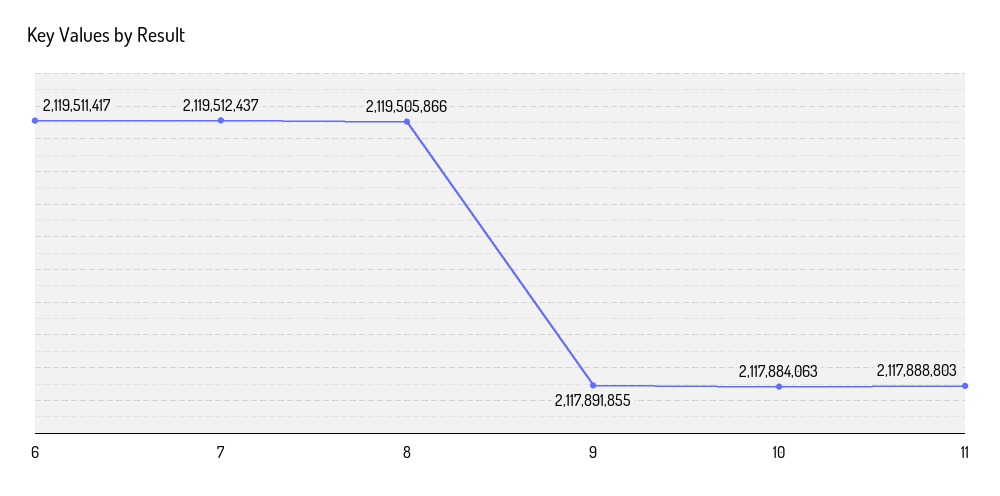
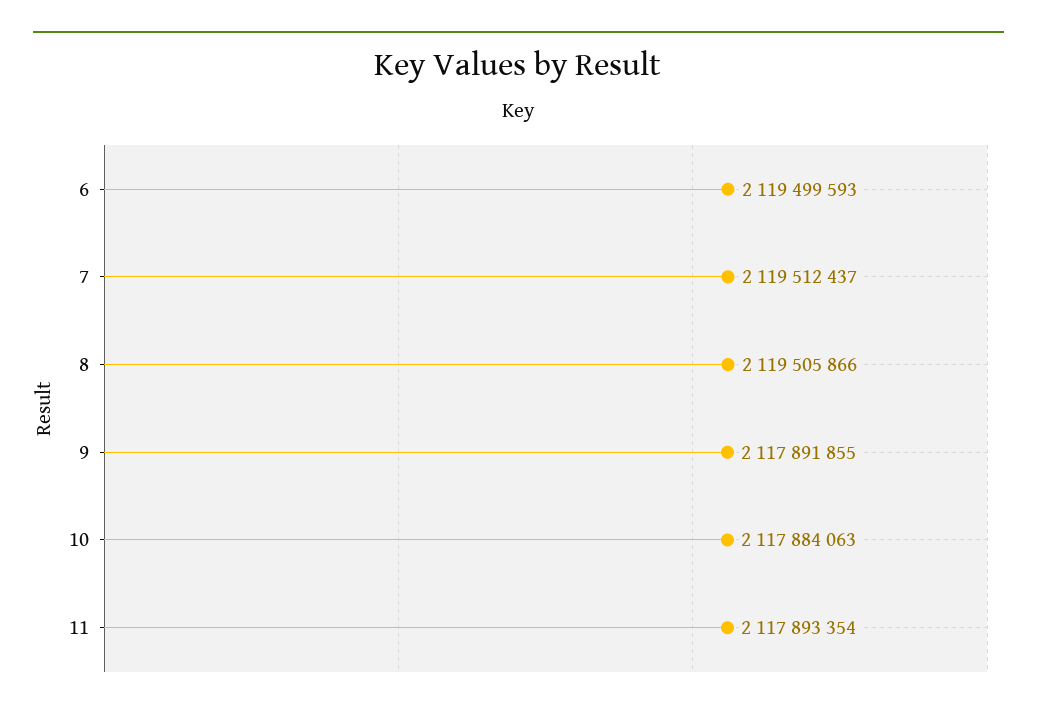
  {
-   "6": 2119511417,
+   "6": 2119499593,
    "7": 2119512437,
    "8": 2119505866,
    "9": 2117891855,
    "10": 2117884063,
-   "11": 2117888803
+   "11": 2117893354
  }

